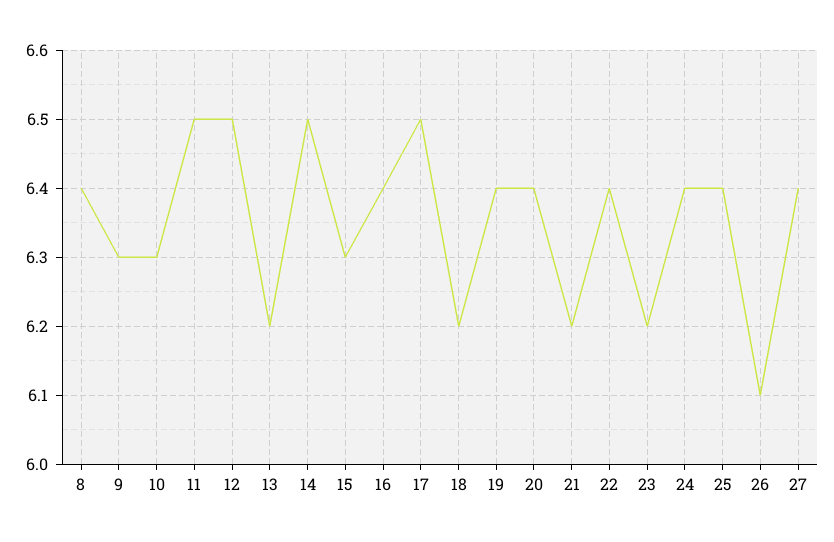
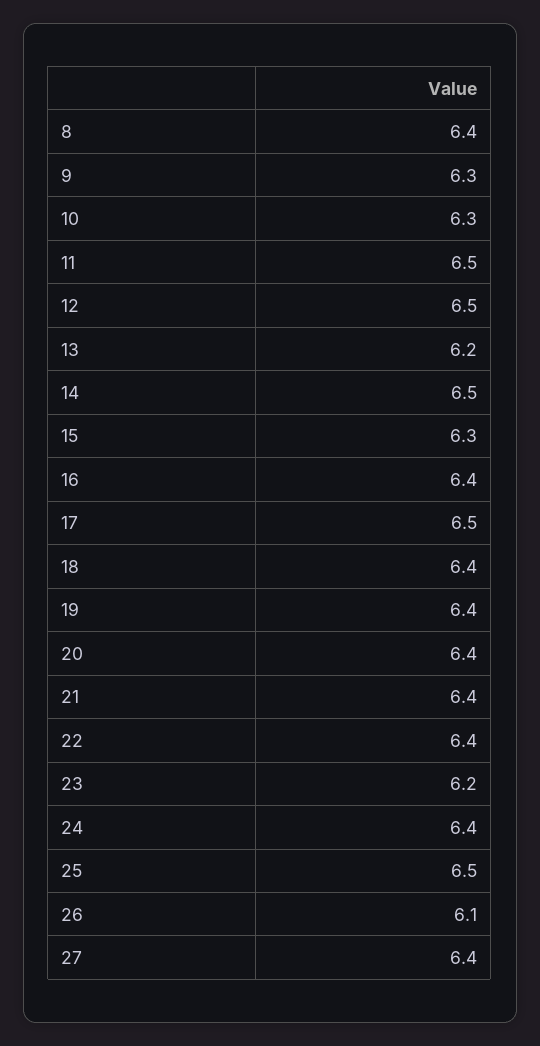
  {
    "8": 6.4,
    "9": 6.3,
    "10": 6.3,
    "11": 6.5,
    "12": 6.5,
    "13": 6.2,
    "14": 6.5,
    "15": 6.3,
    "16": 6.4,
    "17": 6.5,
-   "18": 6.2,
+   "18": 6.4,
    "19": 6.4,
    "20": 6.4,
-   "21": 6.2,
+   "21": 6.4,
    "22": 6.4,
    "23": 6.2,
    "24": 6.4,
-   "25": 6.4,
+   "25": 6.5,
    "26": 6.1,
    "27": 6.4
  }

